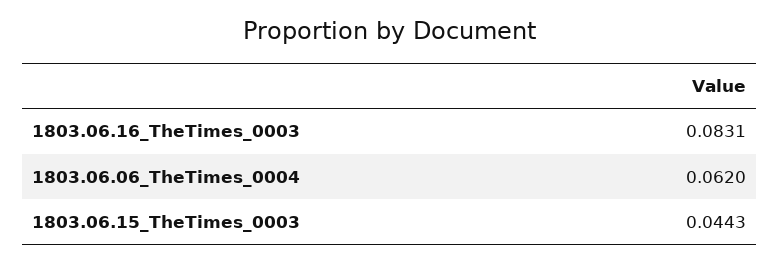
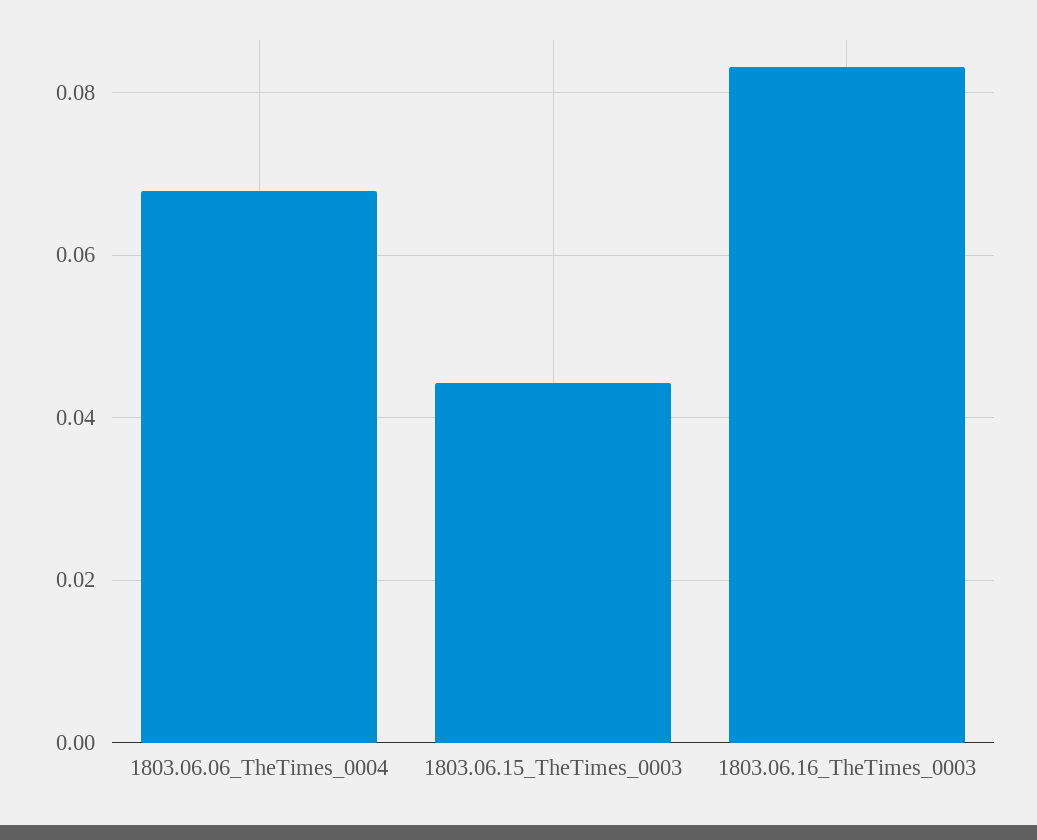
  {
    "1803.06.16_TheTimes_0003": 0.0831,
-   "1803.06.06_TheTimes_0004": 0.062,
+   "1803.06.06_TheTimes_0004": 0.068,
    "1803.06.15_TheTimes_0003": 0.0443
  }

